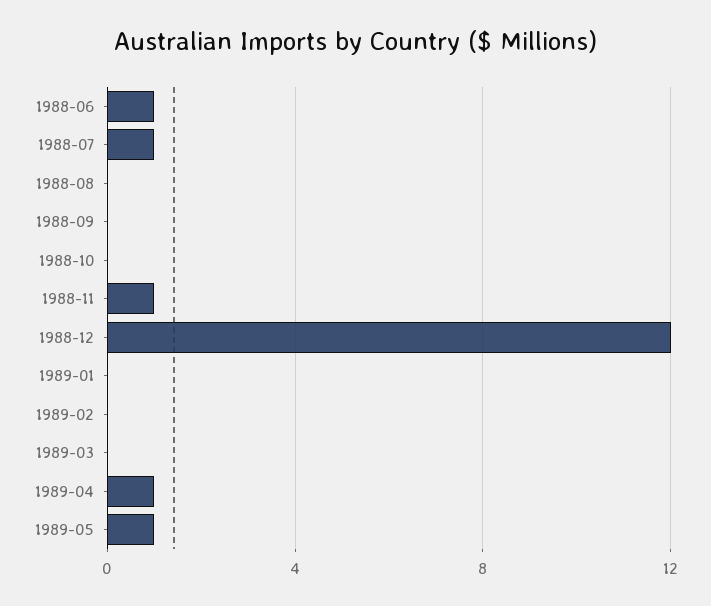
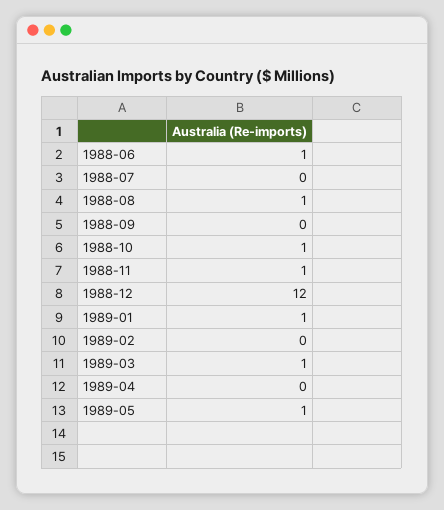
  {
    "1988-06": 1,
-   "1988-07": 1,
+   "1988-07": 0,
-   "1988-08": 0,
+   "1988-08": 1,
    "1988-09": 0,
-   "1988-10": 0,
+   "1988-10": 1,
    "1988-11": 1,
    "1988-12": 12,
-   "1989-01": 0,
+   "1989-01": 1,
    "1989-02": 0,
-   "1989-03": 0,
+   "1989-03": 1,
-   "1989-04": 1,
+   "1989-04": 0,
    "1989-05": 1
  }

